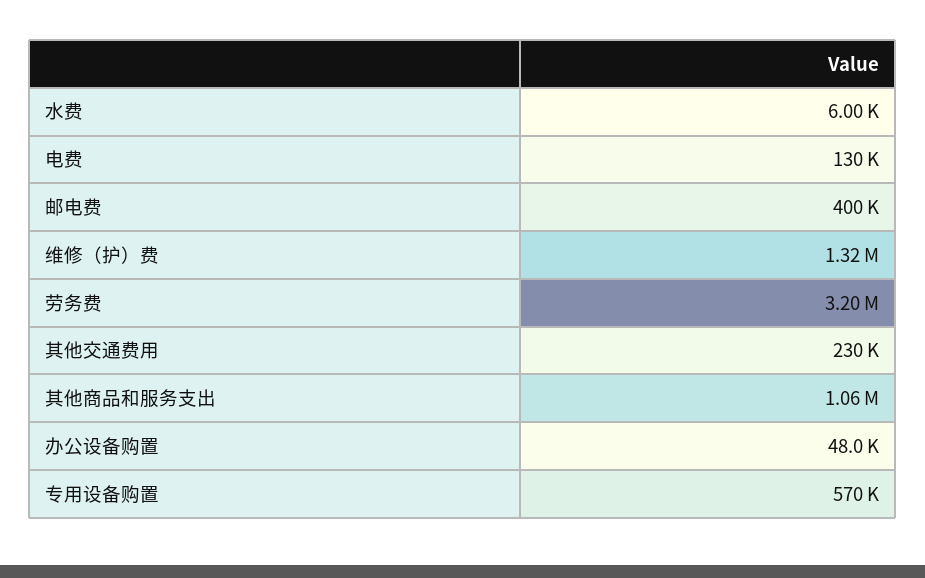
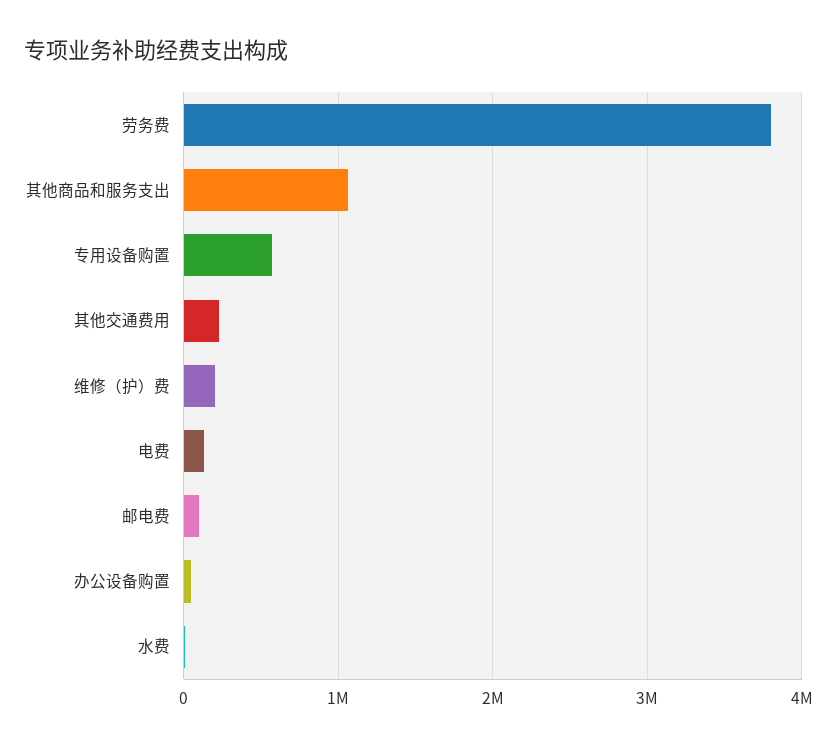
  {
    "水费": 6000,
    "电费": 130000,
-   "邮电费": 400000,
+   "邮电费": 100000,
-   "维修（护）费": 1320000,
+   "维修（护）费": 200000,
-   "劳务费": 3200000,
+   "劳务费": 3800000,
    "其他交通费用": 230000,
    "其他商品和服务支出": 1060000,
    "办公设备购置": 48000,
    "专用设备购置": 570000
  }

